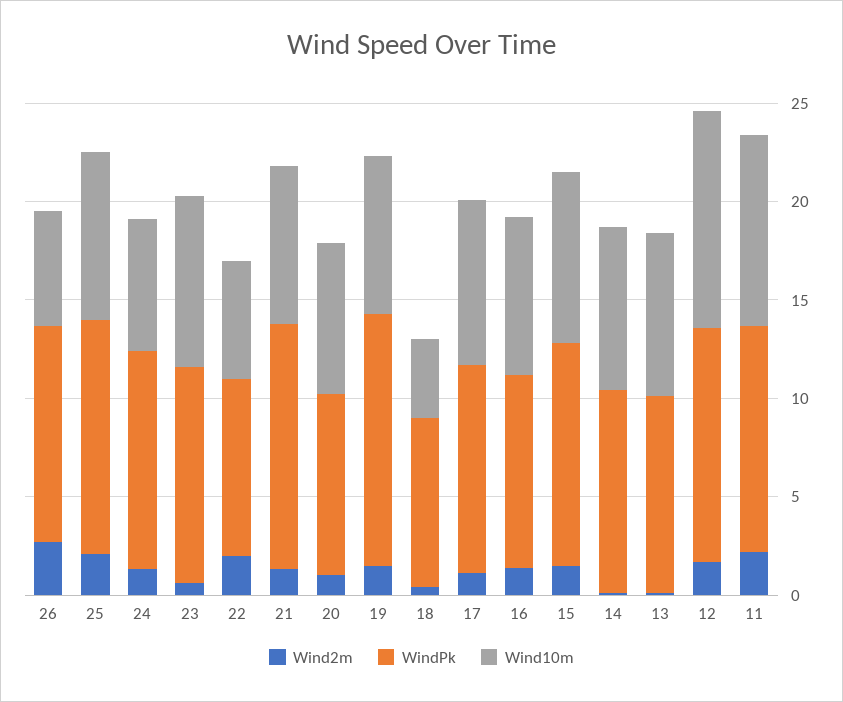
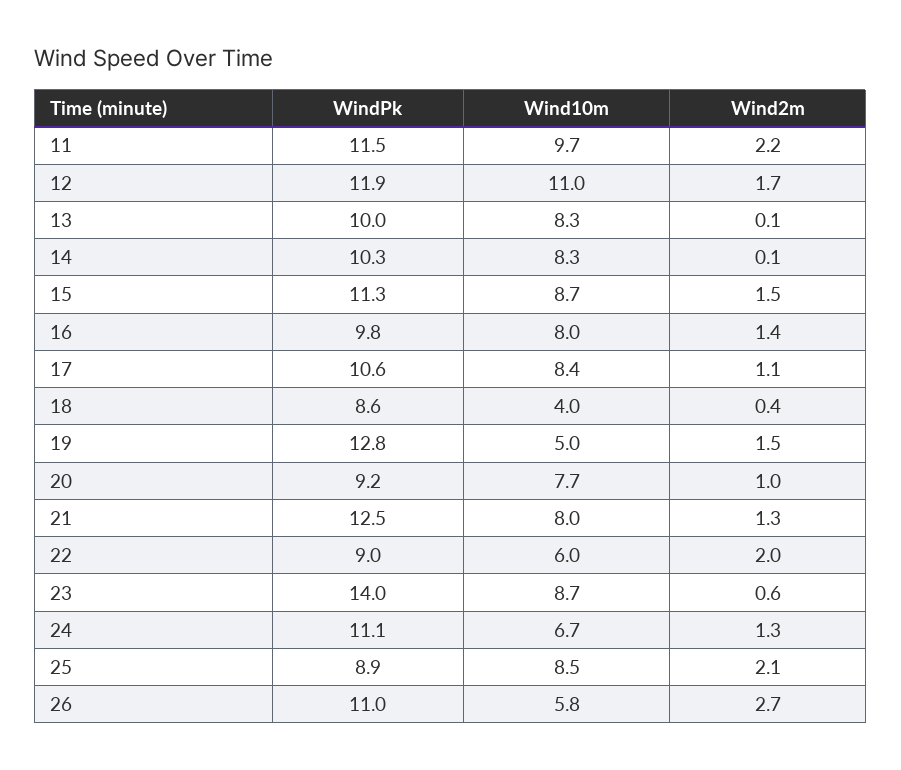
  {
    "Wind2m": {
      "26": 2.7,
      "25": 2.1,
      "24": 1.3,
      "23": 0.6,
      "22": 2,
      "21": 1.3,
      "20": 1,
      "19": 1.5,
      "18": 0.4,
      "17": 1.1,
      "16": 1.4,
      "15": 1.5,
      "14": 0.1,
      "13": 0.1,
      "12": 1.7,
      "11": 2.2
    },
    "WindPk": {
      "26": 11,
-     "25": 12,
+     "25": 8.9,
      "24": 11.1,
-     "23": 11,
+     "23": 14,
      "22": 9,
      "21": 12.5,
      "20": 9.2,
      "19": 12.8,
      "18": 8.6,
      "17": 10.6,
      "16": 9.8,
      "15": 11.3,
      "14": 10.3,
      "13": 10,
      "12": 11.9,
      "11": 11.5
    },
    "Wind10m": {
      "26": 5.8,
      "25": 8.5,
      "24": 6.7,
      "23": 8.7,
      "22": 6,
      "21": 8,
      "20": 7.7,
-     "19": 8,
+     "19": 5,
      "18": 4,
      "17": 8.4,
      "16": 8,
      "15": 8.7,
      "14": 8.3,
      "13": 8.3,
      "12": 11,
      "11": 9.7
    }
  }

